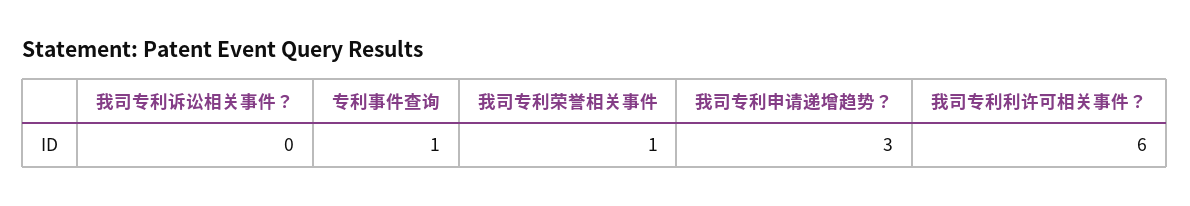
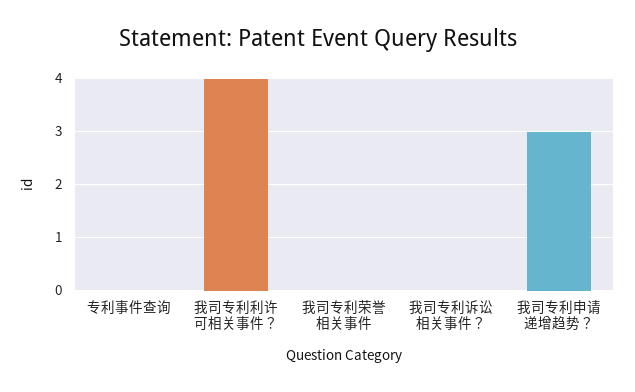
  {
    "我司专利诉讼相关事件？": 0,
-   "专利事件查询": 1,
+   "专利事件查询": 0,
-   "我司专利荣誉相关事件": 1,
+   "我司专利荣誉相关事件": 0,
    "我司专利申请递增趋势？": 3,
-   "我司专利利许可相关事件？": 6
+   "我司专利利许可相关事件？": 4
  }

